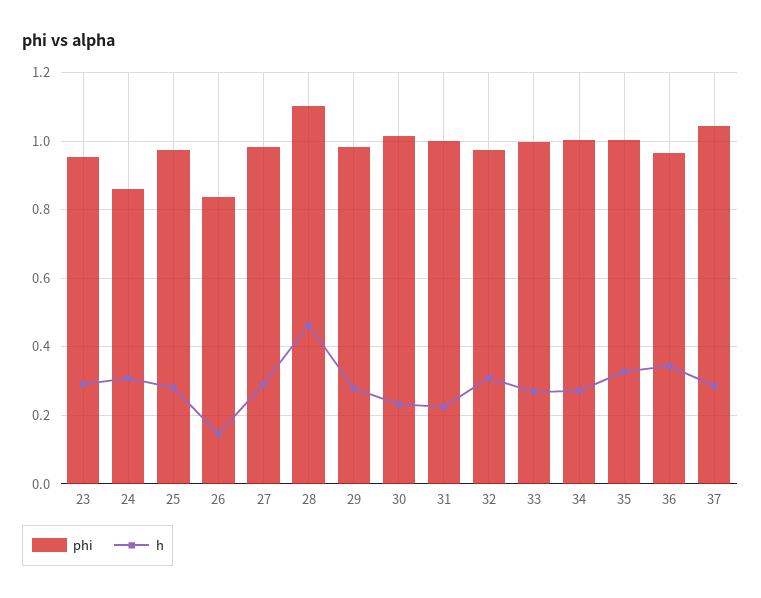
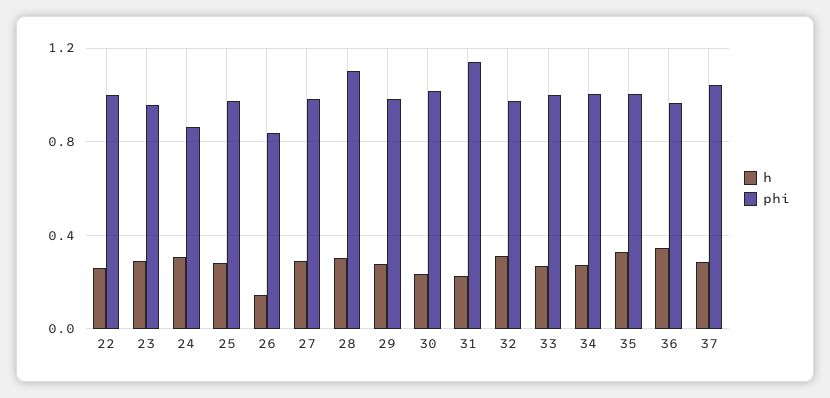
  {
    "phi": {
      "23": 0.96,
      "24": 0.86,
      "25": 0.98,
      "26": 0.84,
      "27": 0.98,
      "28": 1.1,
      "29": 0.98,
      "30": 1.02,
-     "31": 1,
+     "31": 1.15,
      "32": 0.98,
      "33": 1,
      "34": 1,
      "35": 1,
      "36": 0.96,
-     "37": 1.04
+     "37": 1.04,
+     "22": 1
    },
    "h": {
      "23": 0.3,
      "24": 0.3,
      "25": 0.28,
      "26": 0.14,
      "27": 0.3,
-     "28": 0.46,
+     "28": 0.3,
      "29": 0.28,
      "30": 0.24,
      "31": 0.22,
      "32": 0.3,
      "33": 0.26,
      "34": 0.28,
      "35": 0.32,
      "36": 0.34,
-     "37": 0.28
+     "37": 0.28,
+     "22": 0.25
    }
  }

